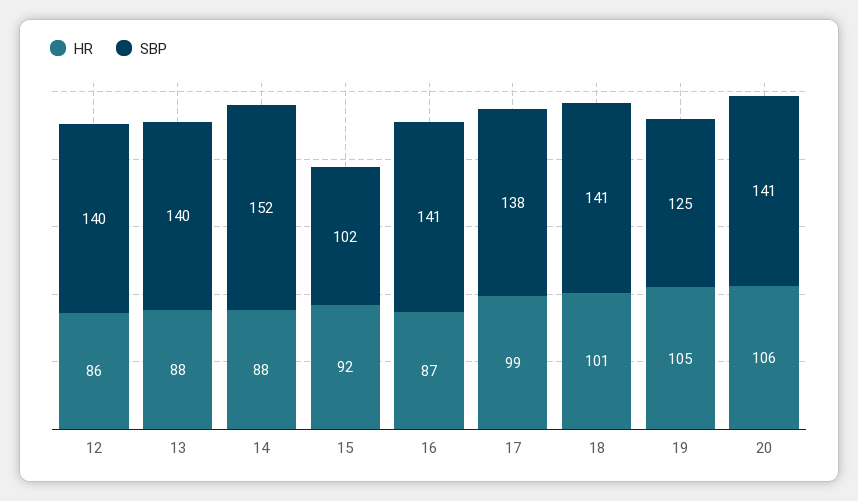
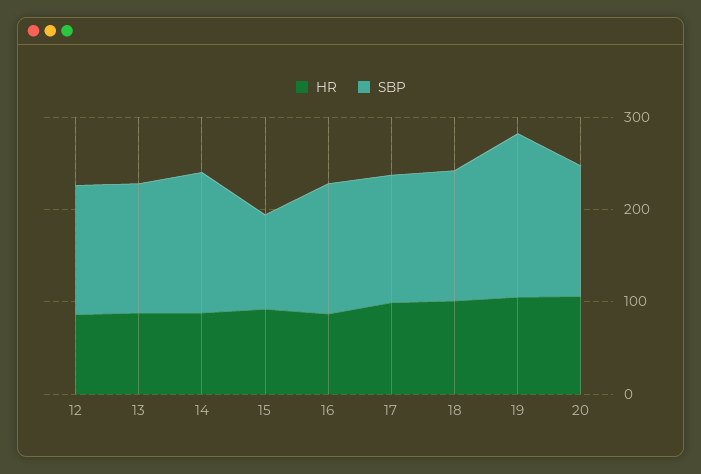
  {
    "HR": {
      "12": 86,
      "13": 88,
      "14": 88,
      "15": 92,
      "16": 87,
      "17": 99,
      "18": 101,
      "19": 105,
      "20": 106
    },
    "SBP": {
      "12": 140,
      "13": 140,
      "14": 152,
      "15": 102,
      "16": 141,
      "17": 138,
      "18": 141,
-     "19": 125,
+     "19": 180,
      "20": 141
    }
  }

